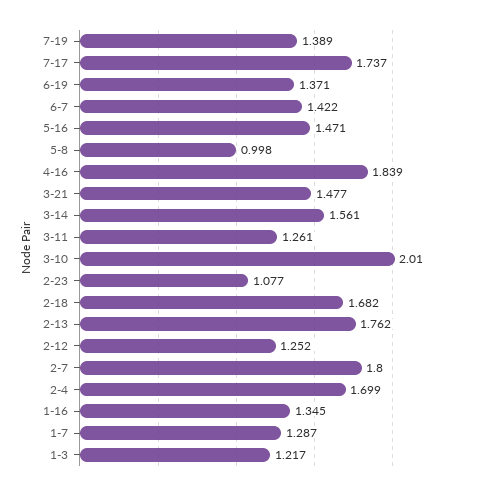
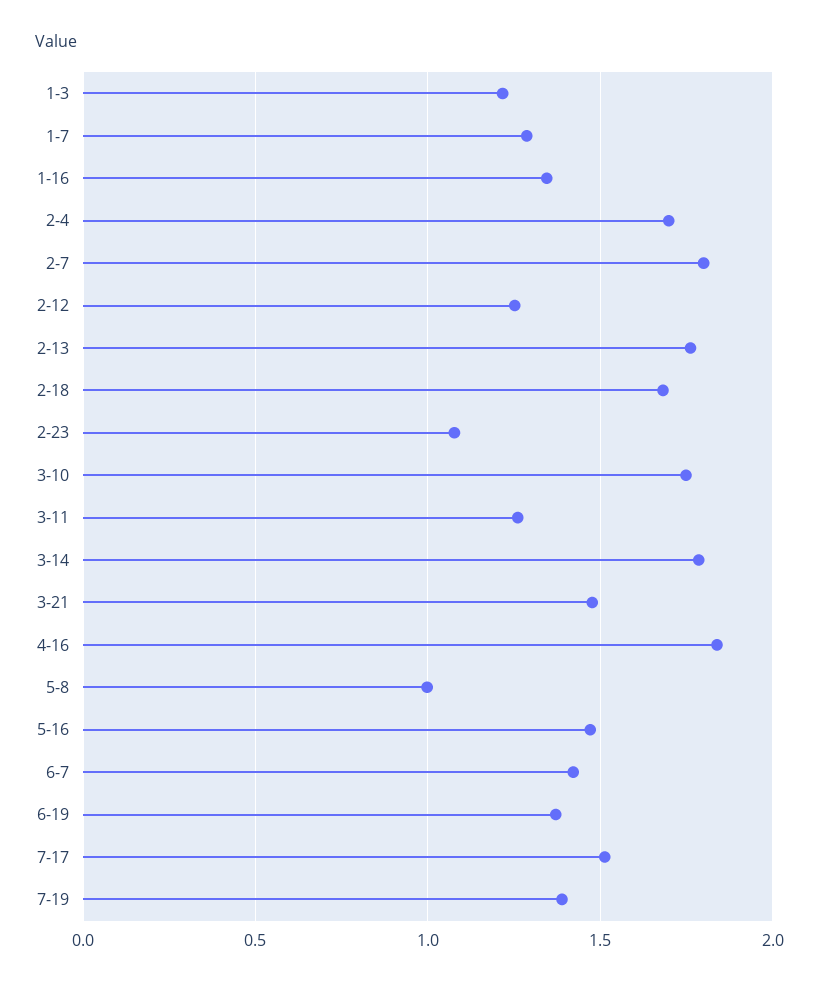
  {
    "7-19": 1.389,
-   "7-17": 1.737,
+   "7-17": 1.5,
    "6-19": 1.371,
    "6-7": 1.422,
    "5-16": 1.471,
    "5-8": 0.998,
    "4-16": 1.839,
    "3-21": 1.477,
-   "3-14": 1.561,
+   "3-14": 1.8,
    "3-11": 1.261,
-   "3-10": 2.01,
+   "3-10": 1.75,
    "2-23": 1.077,
    "2-18": 1.682,
    "2-13": 1.762,
    "2-12": 1.252,
    "2-7": 1.8,
    "2-4": 1.699,
    "1-16": 1.345,
    "1-7": 1.287,
    "1-3": 1.217
  }

